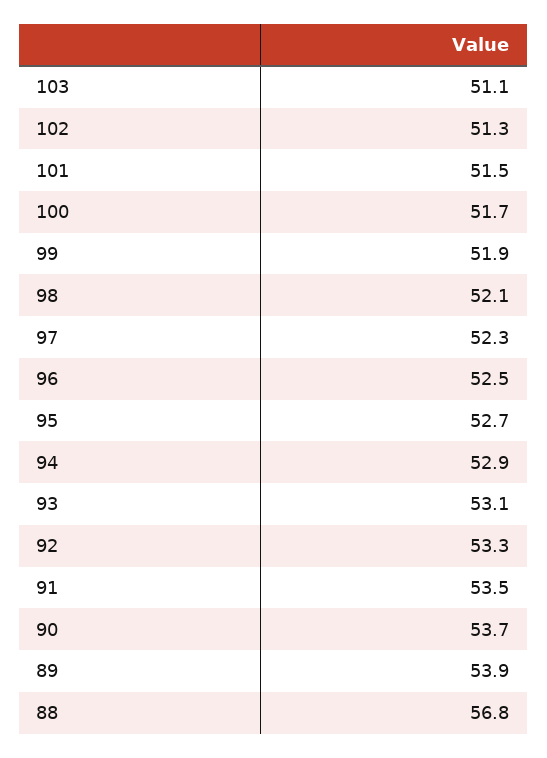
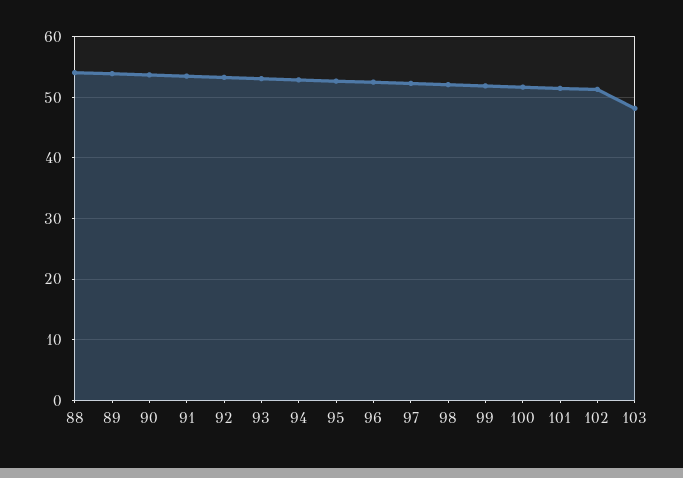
  {
-   "103": 51.1,
+   "103": 48,
    "102": 51.3,
    "101": 51.5,
    "100": 51.7,
    "99": 51.9,
    "98": 52.1,
    "97": 52.3,
    "96": 52.5,
    "95": 52.7,
    "94": 52.9,
    "93": 53.1,
    "92": 53.3,
    "91": 53.5,
    "90": 53.7,
    "89": 53.9,
-   "88": 56.8
+   "88": 54
  }

